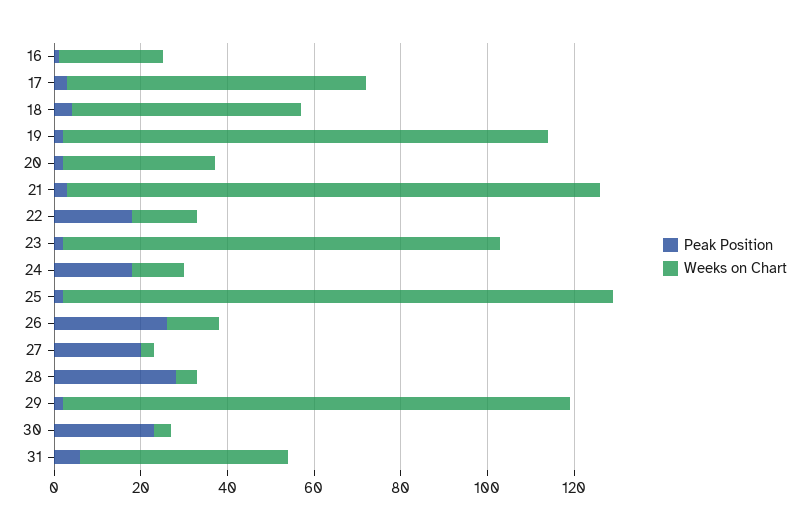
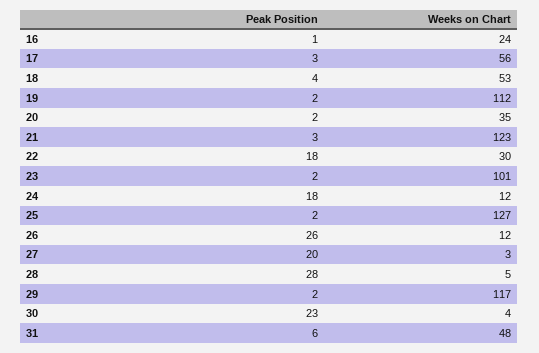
  {
    "Peak Position": {
      "16": 1,
      "17": 3,
      "18": 4,
      "19": 2,
      "20": 2,
      "21": 3,
      "22": 18,
      "23": 2,
      "24": 18,
      "25": 2,
      "26": 26,
      "27": 20,
      "28": 28,
      "29": 2,
      "30": 23,
      "31": 6
    },
    "Weeks on Chart": {
      "16": 24,
-     "17": 70,
+     "17": 56,
      "18": 53,
      "19": 112,
      "20": 35,
      "21": 123,
-     "22": 15,
+     "22": 30,
      "23": 101,
      "24": 12,
      "25": 127,
      "26": 12,
      "27": 3,
      "28": 5,
      "29": 117,
      "30": 4,
      "31": 48
    }
  }

